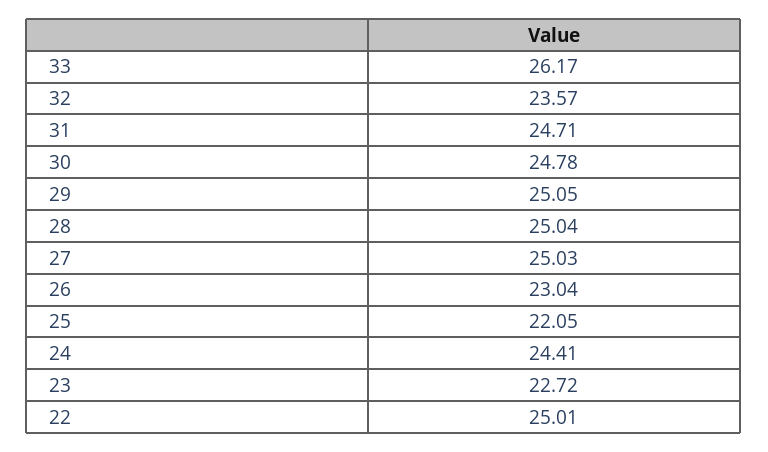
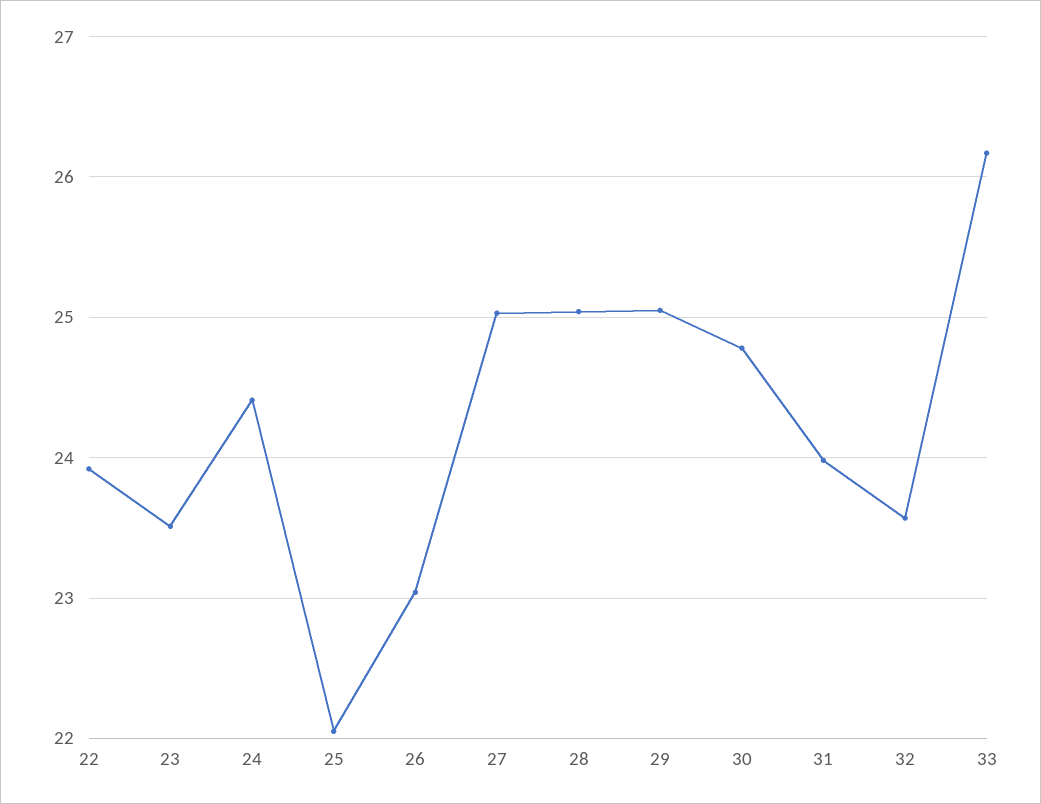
  {
    "33": 26.17,
    "32": 23.57,
-   "31": 24.71,
+   "31": 24,
    "30": 24.78,
    "29": 25.05,
    "28": 25.04,
    "27": 25.03,
    "26": 23.04,
    "25": 22.05,
    "24": 24.41,
-   "23": 22.72,
+   "23": 23.5,
-   "22": 25.01
+   "22": 23.9
  }

